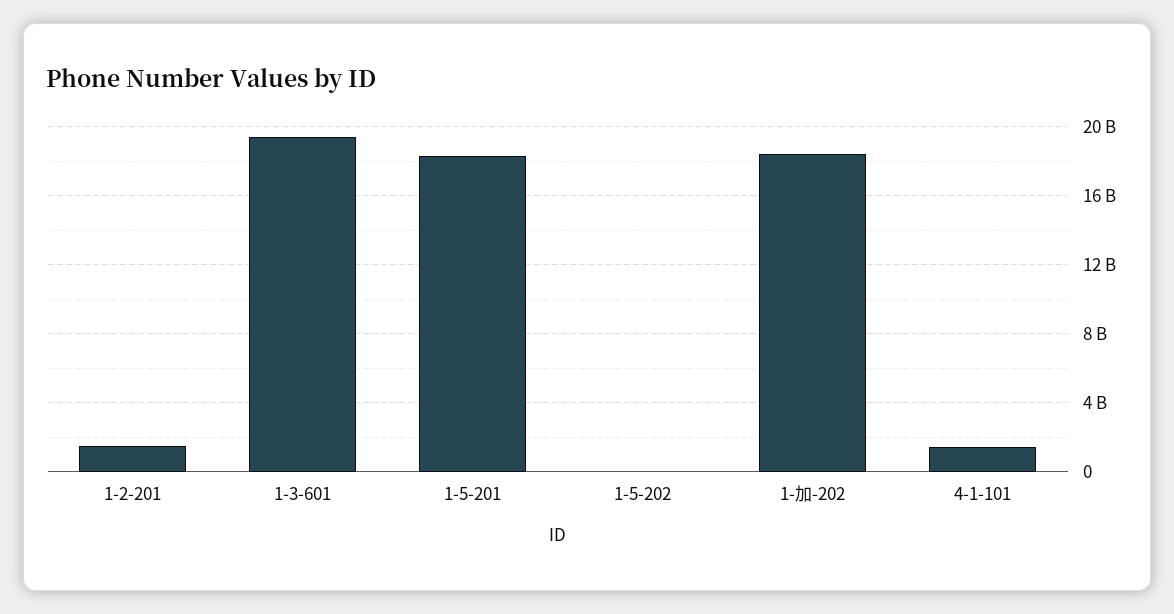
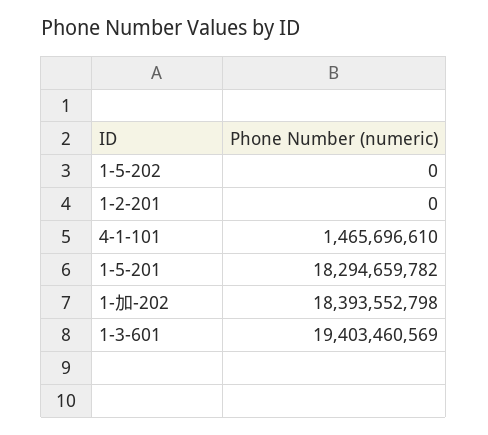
  {
-   "1-2-201": 1500000000,
+   "1-2-201": 0,
    "1-3-601": 19403460569,
    "1-5-201": 18294659782,
    "1-5-202": 0,
    "1-加-202": 18393552798,
    "4-1-101": 1465696610
  }

